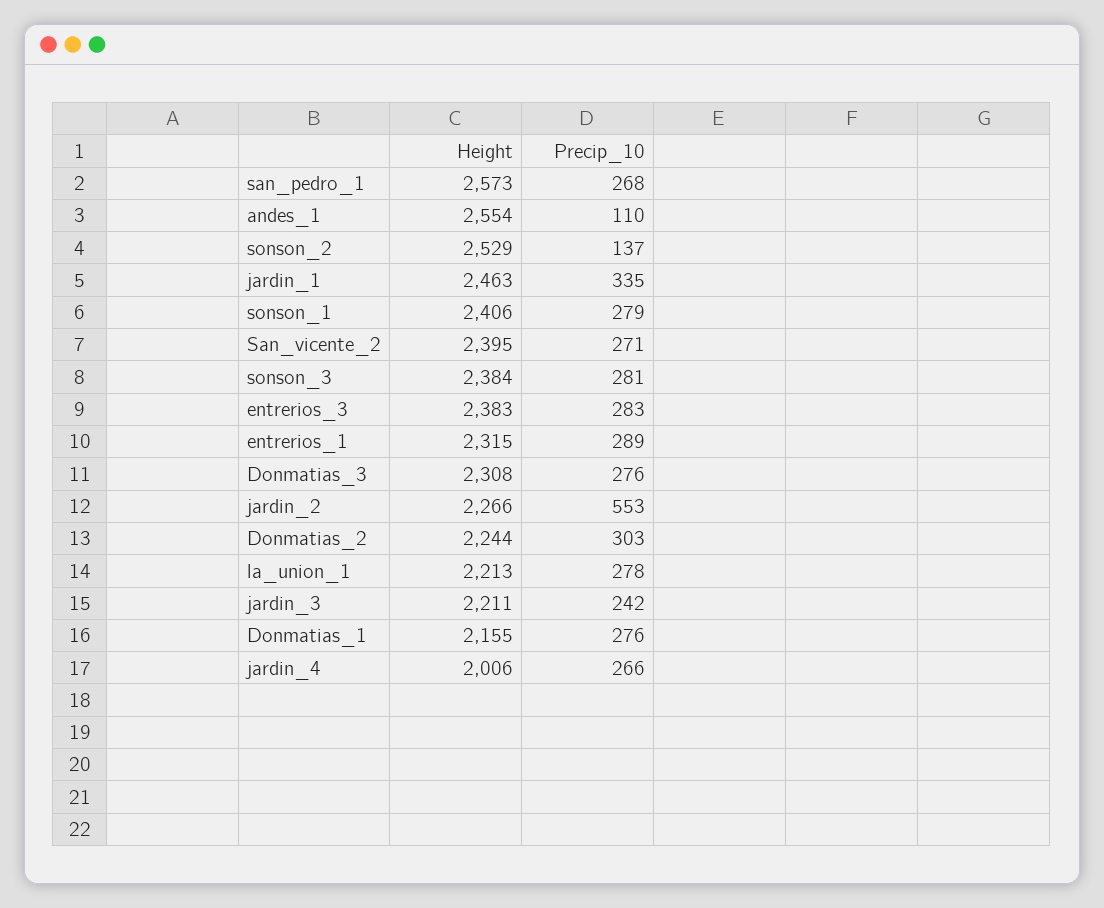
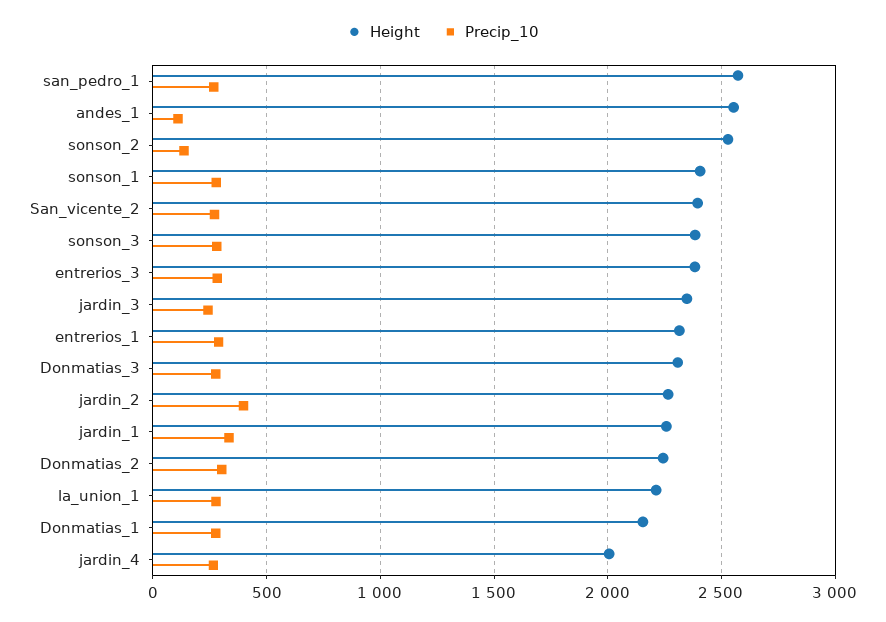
  {
    "Height": {
      "san_pedro_1": 2573,
      "andes_1": 2554,
      "sonson_2": 2529,
-     "jardin_1": 2463,
+     "jardin_1": 2250,
      "sonson_1": 2406,
      "San_vicente_2": 2395,
      "sonson_3": 2384,
      "entrerios_3": 2383,
      "entrerios_1": 2315,
      "Donmatias_3": 2308,
      "jardin_2": 2266,
      "Donmatias_2": 2244,
      "la_union_1": 2213,
-     "jardin_3": 2211,
+     "jardin_3": 2350,
      "Donmatias_1": 2155,
      "jardin_4": 2006
    },
    "Precip_10": {
      "san_pedro_1": 268,
      "andes_1": 110,
      "sonson_2": 137,
      "jardin_1": 335,
      "sonson_1": 279,
      "San_vicente_2": 271,
      "sonson_3": 281,
      "entrerios_3": 283,
      "entrerios_1": 289,
      "Donmatias_3": 276,
-     "jardin_2": 553,
+     "jardin_2": 400,
      "Donmatias_2": 303,
      "la_union_1": 278,
      "jardin_3": 242,
      "Donmatias_1": 276,
      "jardin_4": 266
    }
  }

